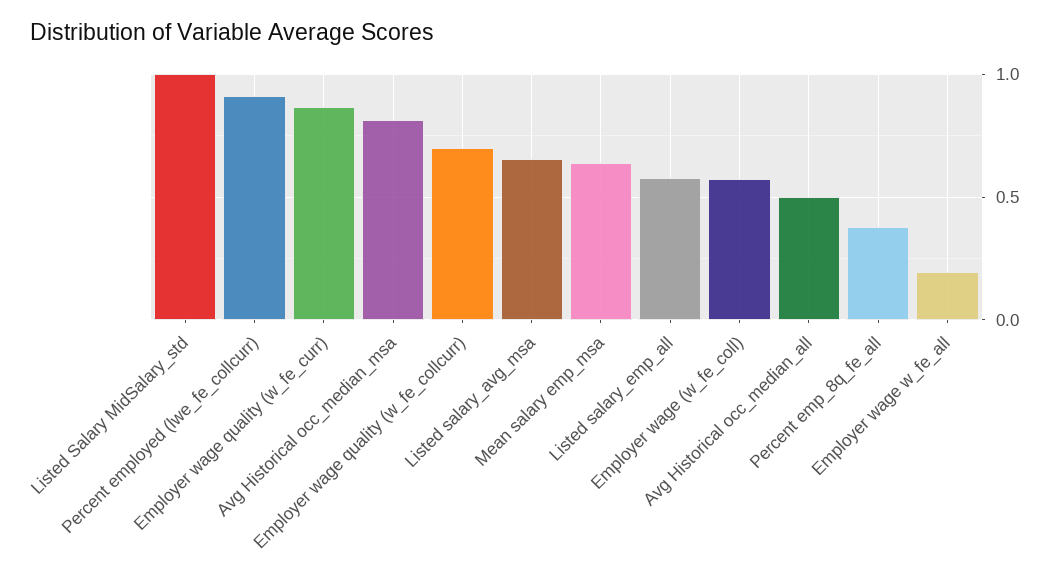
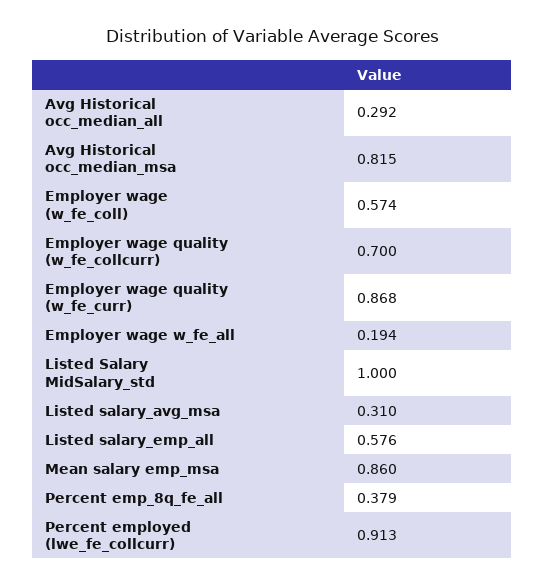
  {
    "Listed Salary MidSalary_std": 1,
    "Percent employed (lwe_fe_collcurr)": 0.913,
    "Employer wage quality (w_fe_curr)": 0.868,
    "Avg Historical occ_median_msa": 0.815,
    "Employer wage quality (w_fe_collcurr)": 0.7,
-   "Listed salary_avg_msa": 0.65,
+   "Listed salary_avg_msa": 0.31,
-   "Mean salary emp_msa": 0.65,
+   "Mean salary emp_msa": 0.86,
    "Listed salary_emp_all": 0.576,
    "Employer wage (w_fe_coll)": 0.574,
-   "Avg Historical occ_median_all": 0.5,
+   "Avg Historical occ_median_all": 0.292,
    "Percent emp_8q_fe_all": 0.379,
    "Employer wage w_fe_all": 0.194
  }

